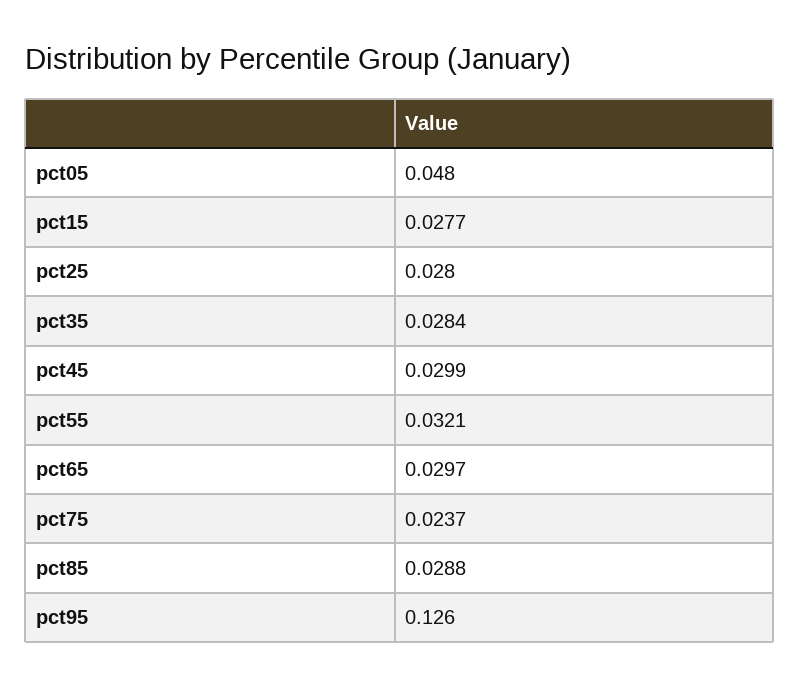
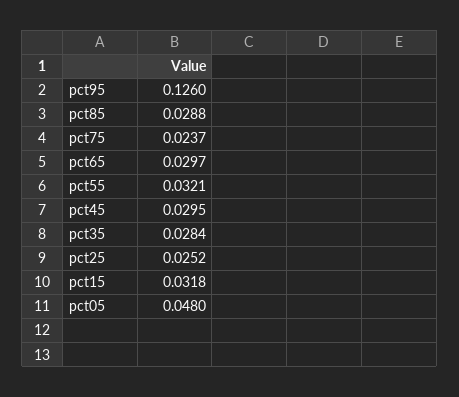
  {
    "pct05": 0.048,
-   "pct15": 0.0277,
+   "pct15": 0.0318,
-   "pct25": 0.028,
+   "pct25": 0.0252,
    "pct35": 0.0284,
-   "pct45": 0.0299,
+   "pct45": 0.0295,
    "pct55": 0.0321,
    "pct65": 0.0297,
    "pct75": 0.0237,
    "pct85": 0.0288,
    "pct95": 0.126
  }

